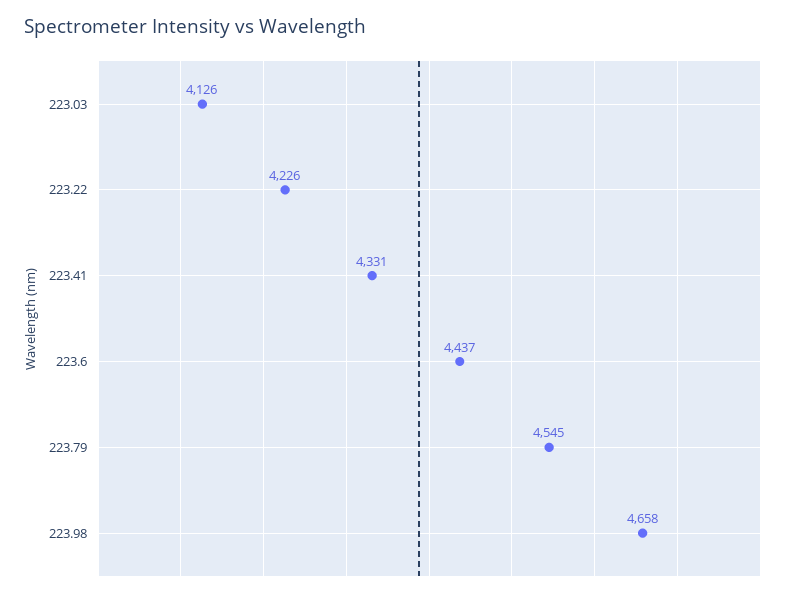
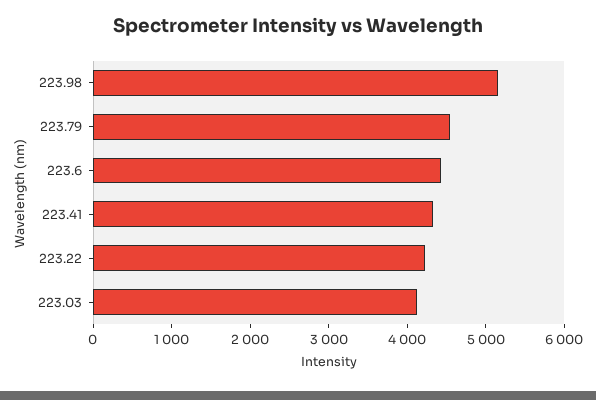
  {
    "223.03": 4126,
    "223.22": 4226,
    "223.41": 4331,
    "223.6": 4437,
    "223.79": 4545,
-   "223.98": 4658
+   "223.98": 5200
  }

